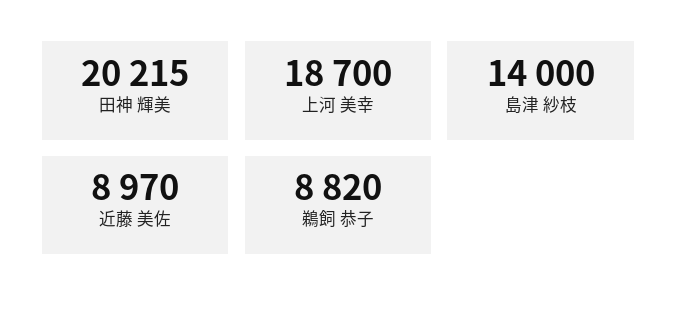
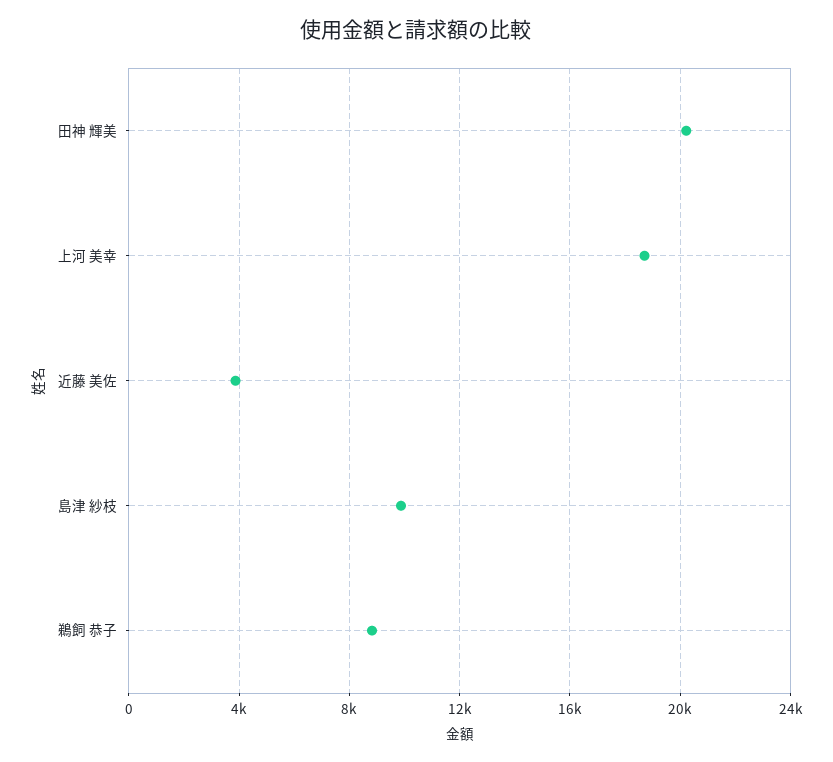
  {
    "田神 輝美": 20215,
    "上河 美幸": 18700,
-   "島津 紗枝": 14000,
+   "島津 紗枝": 10000,
-   "近藤 美佐": 8970,
+   "近藤 美佐": 4000,
    "鵜飼 恭子": 8820
  }

